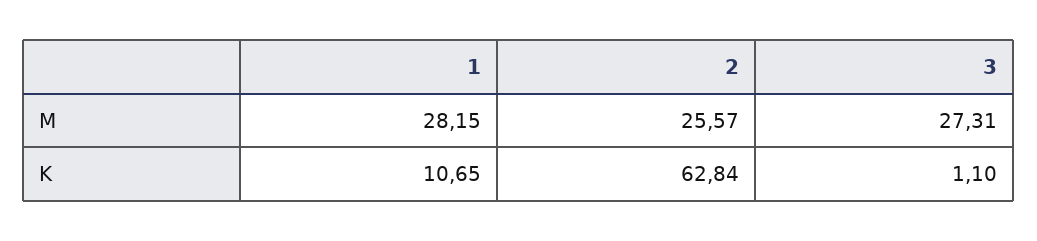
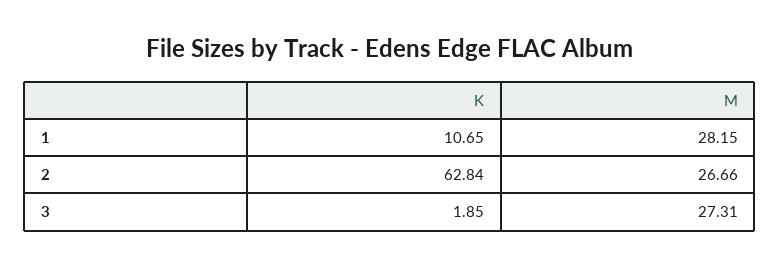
  {
    "1": {
      "M": 28.15,
      "K": 10.65
    },
    "2": {
-     "M": 25.57,
+     "M": 26.66,
      "K": 62.84
    },
    "3": {
      "M": 27.31,
-     "K": 1.1
+     "K": 1.85
    }
  }

